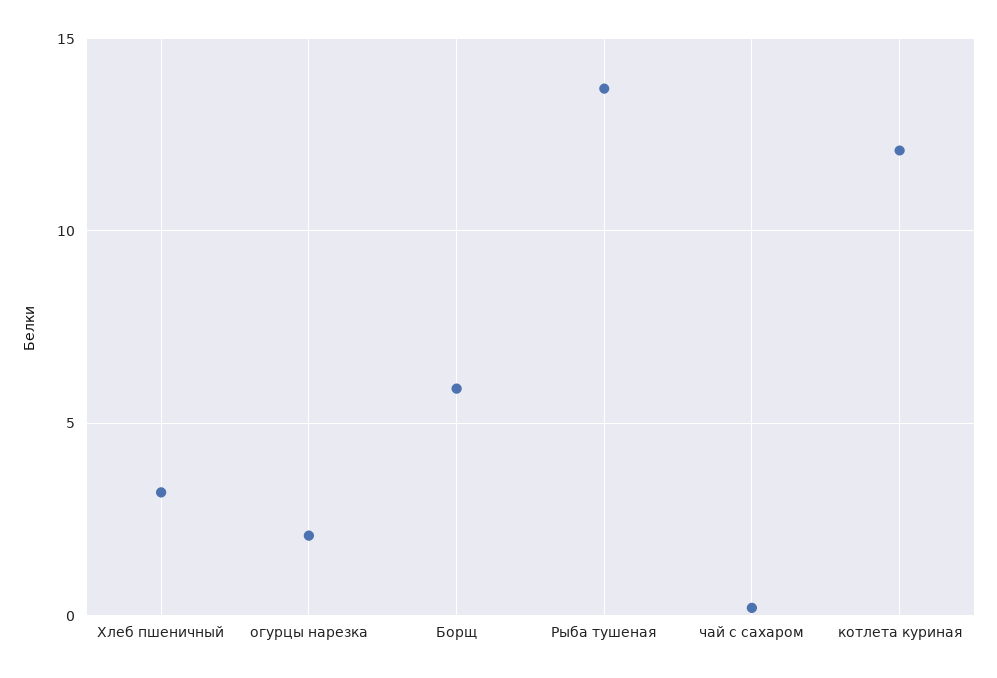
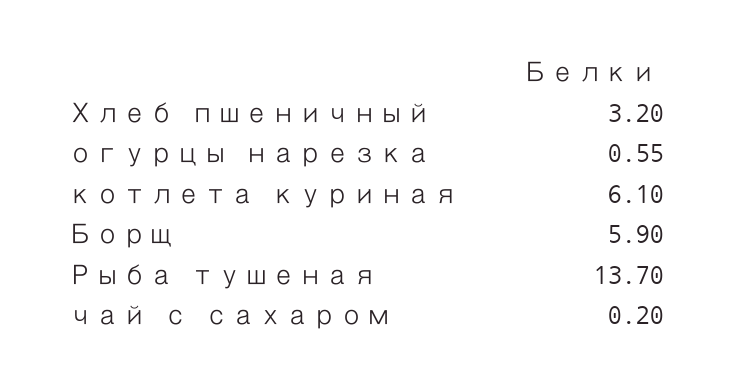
  {
    "Хлеб пшеничный": 3.2,
-   "огурцы нарезка": 2,
+   "огурцы нарезка": 0.55,
    "Борщ": 5.9,
    "Рыба тушеная": 13.7,
    "чай с сахаром": 0.2,
-   "котлета куриная": 12
+   "котлета куриная": 6.1
  }

